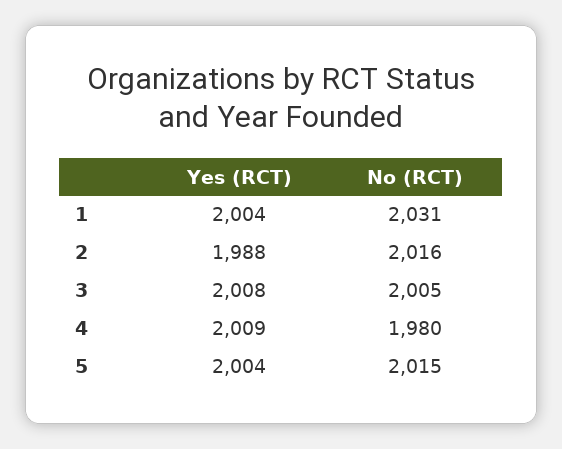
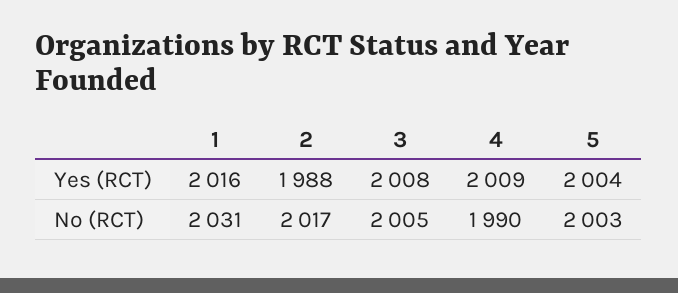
  {
    "Yes (RCT)": {
-     "1": 2004,
+     "1": 2016,
      "2": 1988,
      "3": 2008,
      "4": 2009,
      "5": 2004
    },
    "No (RCT)": {
      "1": 2031,
-     "2": 2016,
+     "2": 2017,
      "3": 2005,
-     "4": 1980,
+     "4": 1990,
-     "5": 2015
+     "5": 2003
    }
  }

